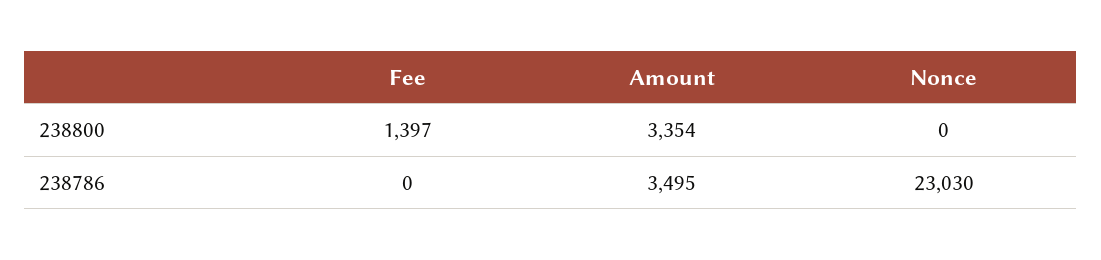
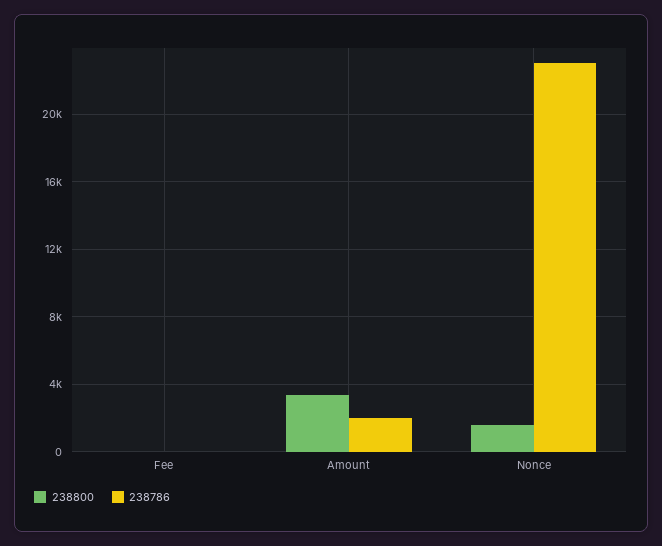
  {
    "238800": {
-     "Fee": 1397,
+     "Fee": 0,
      "Amount": 3354,
-     "Nonce": 0
+     "Nonce": 1500
    },
    "238786": {
      "Fee": 0,
-     "Amount": 3495,
+     "Amount": 2000,
      "Nonce": 23030
    }
  }

